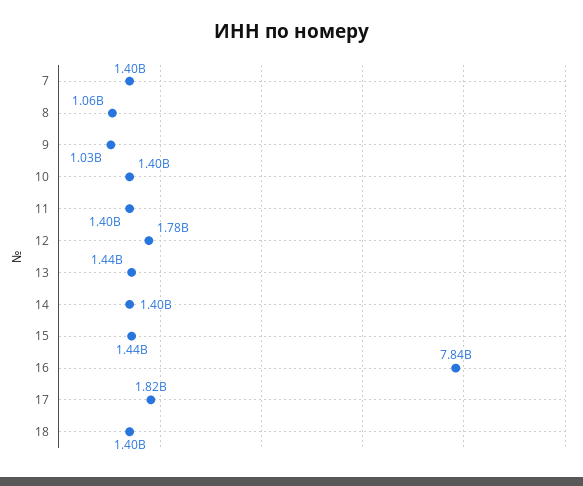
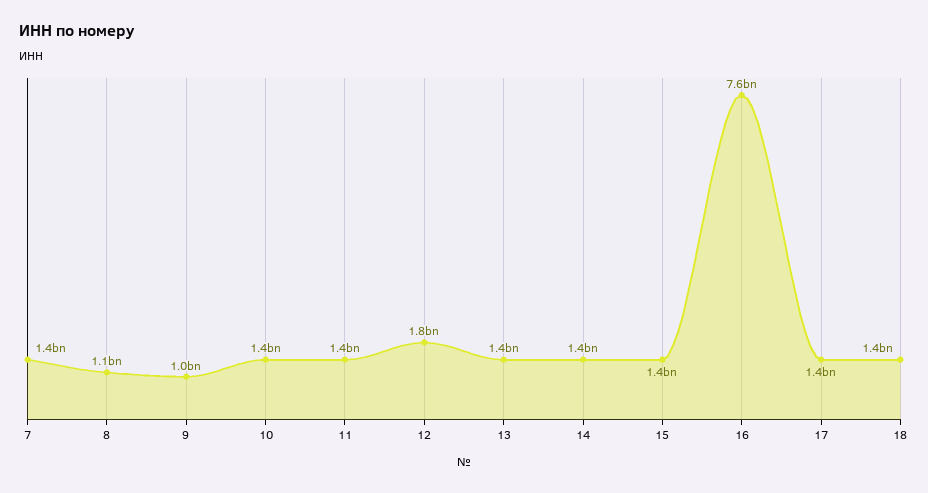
  {
    "7": 1400000000,
    "8": 1060000000,
    "9": 1030000000,
    "10": 1400000000,
    "11": 1400000000,
    "12": 1780000000,
    "13": 1440000000,
    "14": 1400000000,
    "15": 1440000000,
-   "16": 7840000000,
+   "16": 7600000000,
-   "17": 1820000000,
+   "17": 1400000000,
    "18": 1400000000
  }

